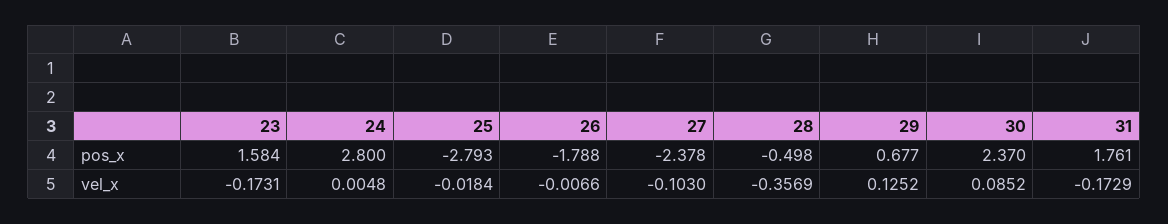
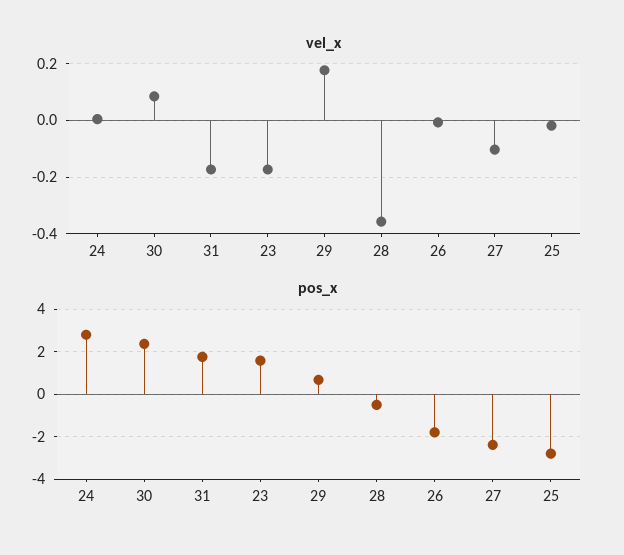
  {
    "pos_x": {
      "23": 1.584,
      "24": 2.8,
      "25": -2.793,
      "26": -1.788,
      "27": -2.378,
      "28": -0.498,
      "29": 0.677,
      "30": 2.37,
      "31": 1.761
    },
    "vel_x": {
      "23": -0.1731,
      "24": 0.0048,
      "25": -0.0184,
      "26": -0.0066,
      "27": -0.103,
      "28": -0.3569,
-     "29": 0.1252,
+     "29": 0.175,
      "30": 0.0852,
      "31": -0.1729
    }
  }

